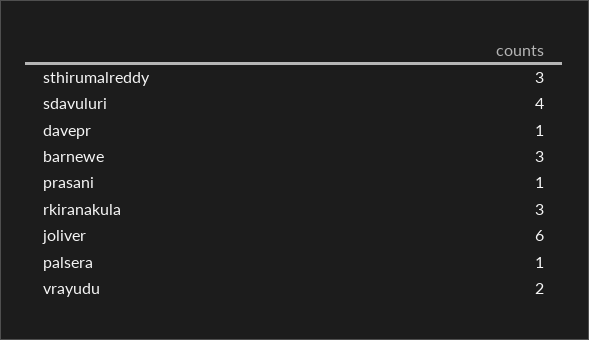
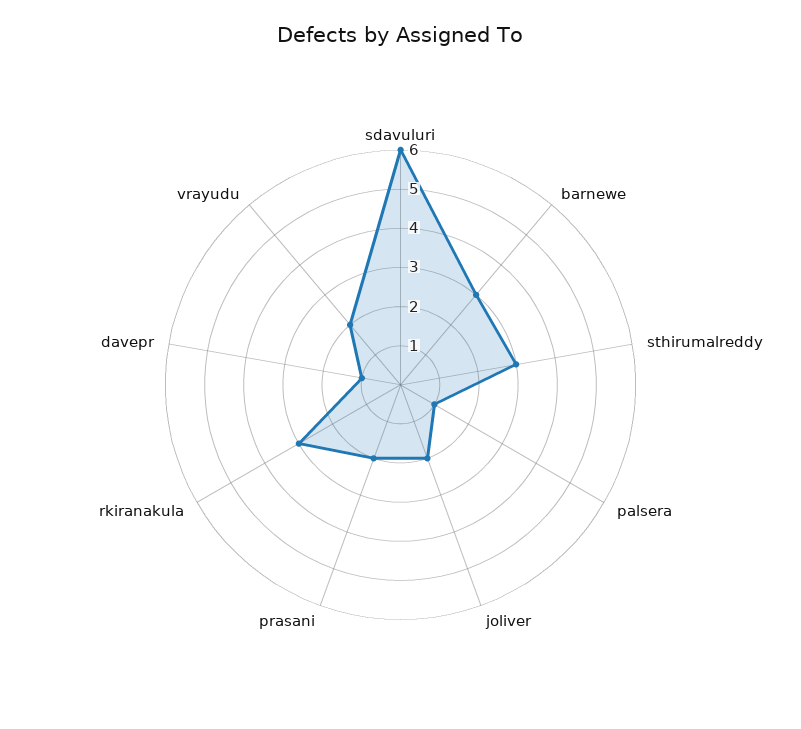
  {
    "sthirumalreddy": 3,
-   "sdavuluri": 4,
+   "sdavuluri": 6,
    "davepr": 1,
    "barnewe": 3,
-   "prasani": 1,
+   "prasani": 2,
    "rkiranakula": 3,
-   "joliver": 6,
+   "joliver": 2,
    "palsera": 1,
    "vrayudu": 2
  }

